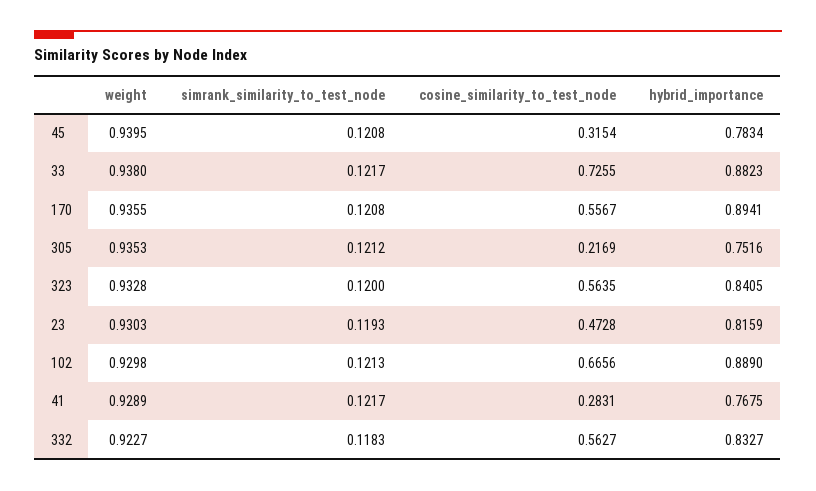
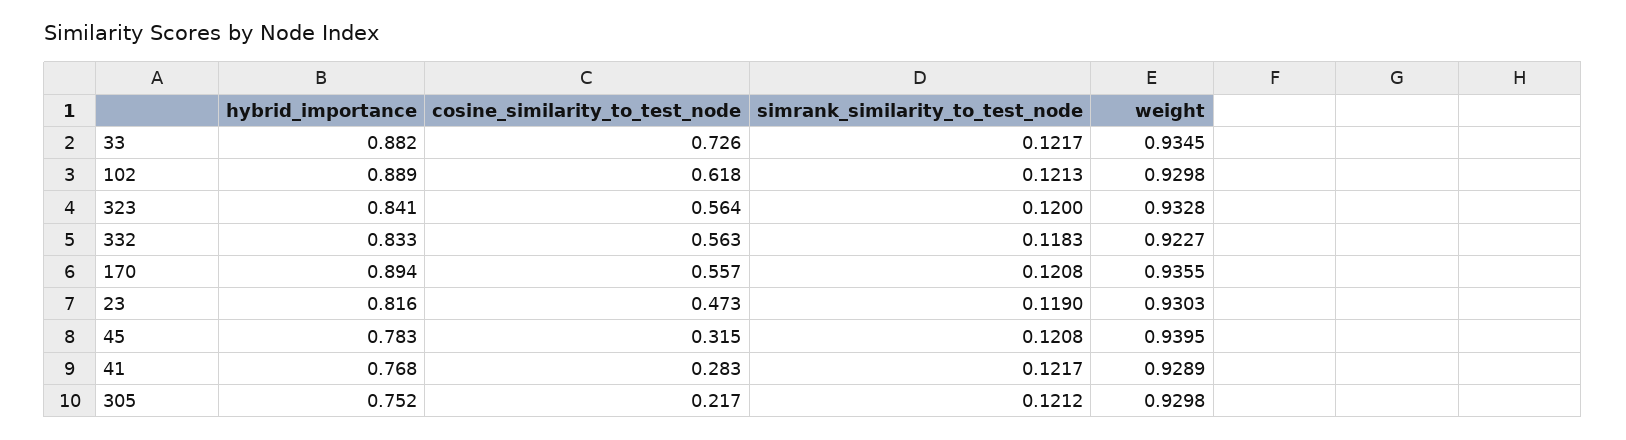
  {
    "weight": {
      "45": 0.9395,
-     "33": 0.938,
+     "33": 0.9345,
      "170": 0.9355,
-     "305": 0.9353,
+     "305": 0.9298,
      "323": 0.9328,
      "23": 0.9303,
      "102": 0.9298,
      "41": 0.9289,
      "332": 0.9227
    },
    "simrank_similarity_to_test_node": {
      "45": 0.1208,
      "33": 0.1217,
      "170": 0.1208,
      "305": 0.1212,
      "323": 0.12,
-     "23": 0.1193,
+     "23": 0.119,
      "102": 0.1213,
      "41": 0.1217,
      "332": 0.1183
    },
    "cosine_similarity_to_test_node": {
      "45": 0.3154,
      "33": 0.7255,
      "170": 0.5567,
      "305": 0.2169,
      "323": 0.5635,
      "23": 0.4728,
-     "102": 0.6656,
+     "102": 0.618,
      "41": 0.2831,
      "332": 0.5627
    },
    "hybrid_importance": {
      "45": 0.7834,
      "33": 0.8823,
      "170": 0.8941,
      "305": 0.7516,
      "323": 0.8405,
      "23": 0.8159,
      "102": 0.889,
      "41": 0.7675,
      "332": 0.8327
    }
  }

